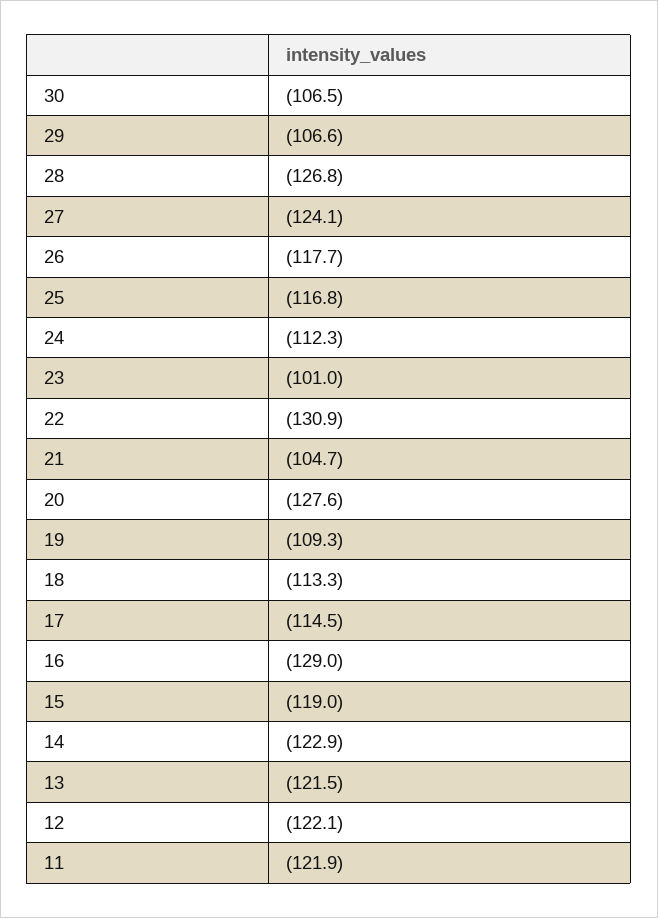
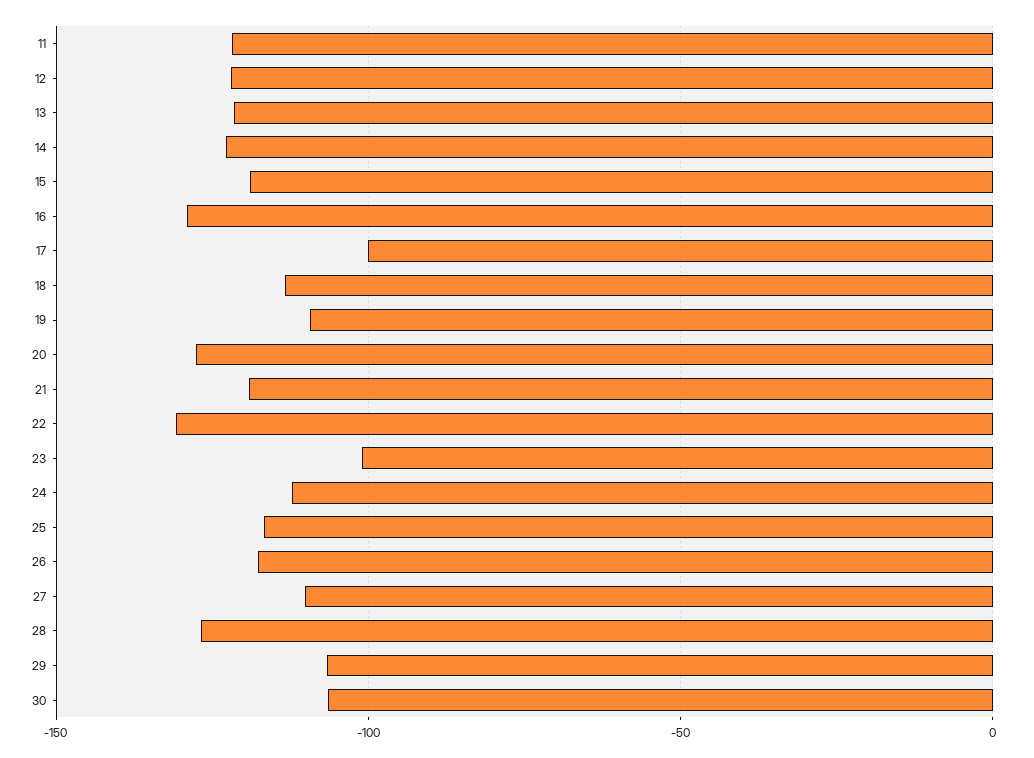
  {
    "30": -106.5,
    "29": -106.6,
    "28": -126.8,
-   "27": -124.1,
+   "27": -110,
    "26": -117.7,
    "25": -116.8,
    "24": -112.3,
    "23": -101,
    "22": -130.9,
-   "21": -104.7,
+   "21": -120,
    "20": -127.6,
    "19": -109.3,
    "18": -113.3,
-   "17": -114.5,
+   "17": -100,
    "16": -129,
    "15": -119,
    "14": -122.9,
    "13": -121.5,
    "12": -122.1,
    "11": -121.9
  }

